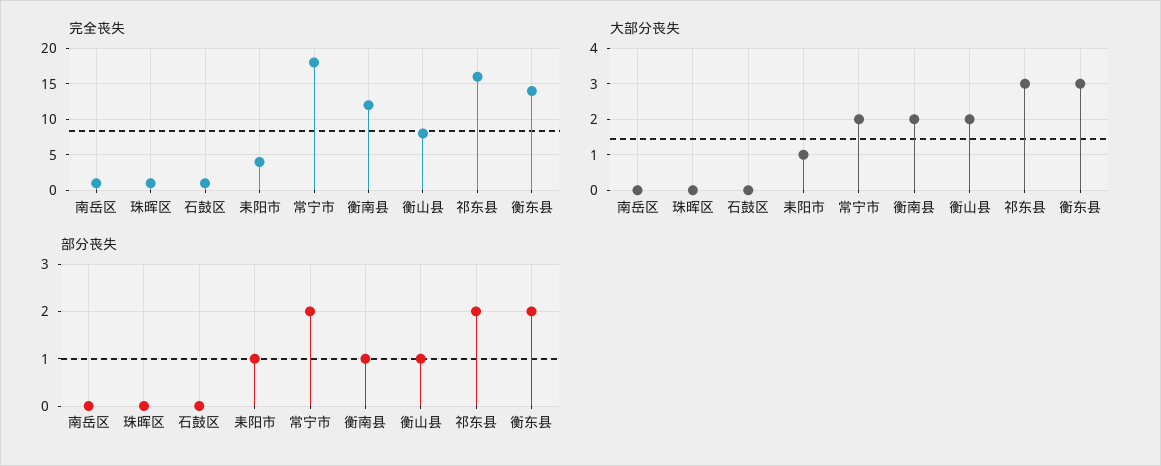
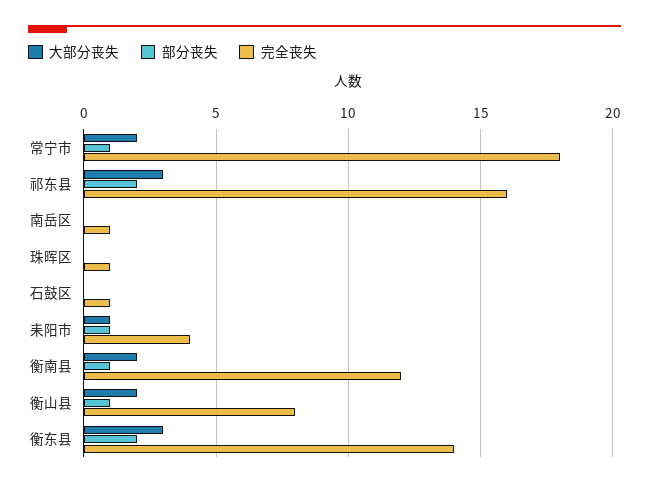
  {
    "完全丧失": {
      "南岳区": 1,
      "珠晖区": 1,
      "石鼓区": 1,
      "耒阳市": 4,
      "常宁市": 18,
      "衡南县": 12,
      "衡山县": 8,
      "祁东县": 16,
      "衡东县": 14
    },
    "大部分丧失": {
      "南岳区": 0,
      "珠晖区": 0,
      "石鼓区": 0,
      "耒阳市": 1,
      "常宁市": 2,
      "衡南县": 2,
      "衡山县": 2,
      "祁东县": 3,
      "衡东县": 3
    },
    "部分丧失": {
      "南岳区": 0,
      "珠晖区": 0,
      "石鼓区": 0,
      "耒阳市": 1,
-     "常宁市": 2,
+     "常宁市": 1,
      "衡南县": 1,
      "衡山县": 1,
      "祁东县": 2,
      "衡东县": 2
    }
  }

